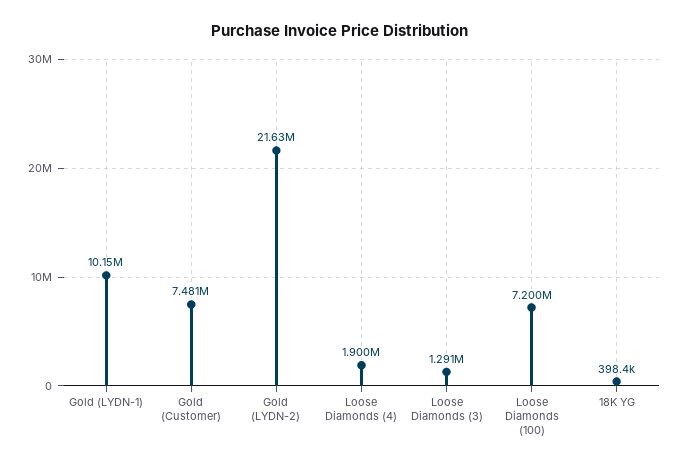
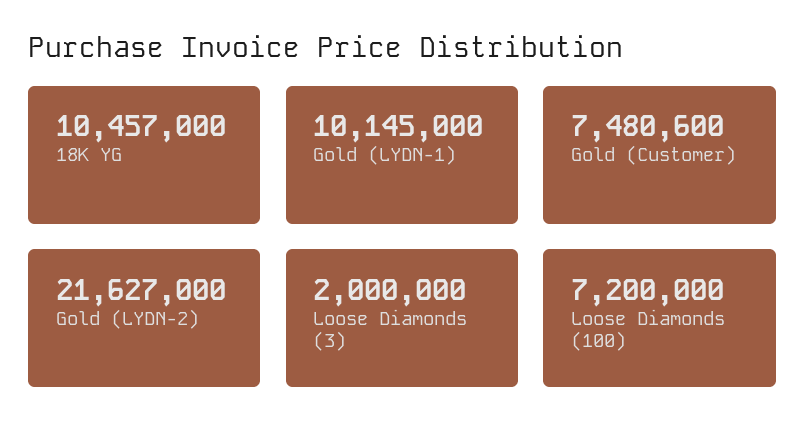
  {
    "Gold (LYDN-1)": 10145000,
    "Gold (Customer)": 7480600,
    "Gold (LYDN-2)": 21627000,
-   "Loose Diamonds (4)": 1900000,
-   "Loose Diamonds (3)": 1291000,
+   "Loose Diamonds (3)": 2000000,
    "Loose Diamonds (100)": 7200000,
-   "18K YG": 398400
+   "18K YG": 10457000
  }

